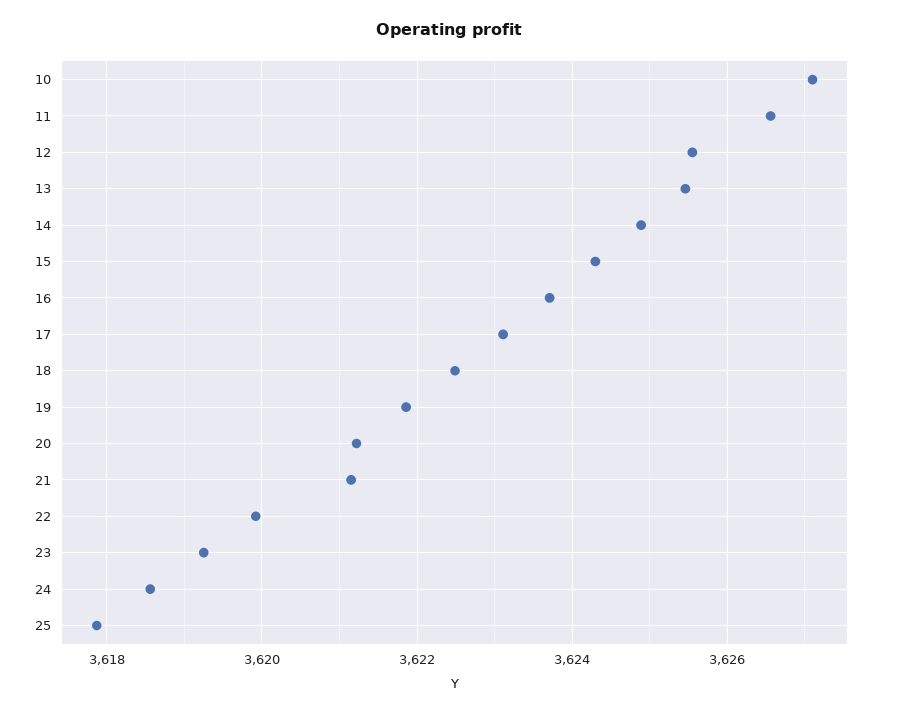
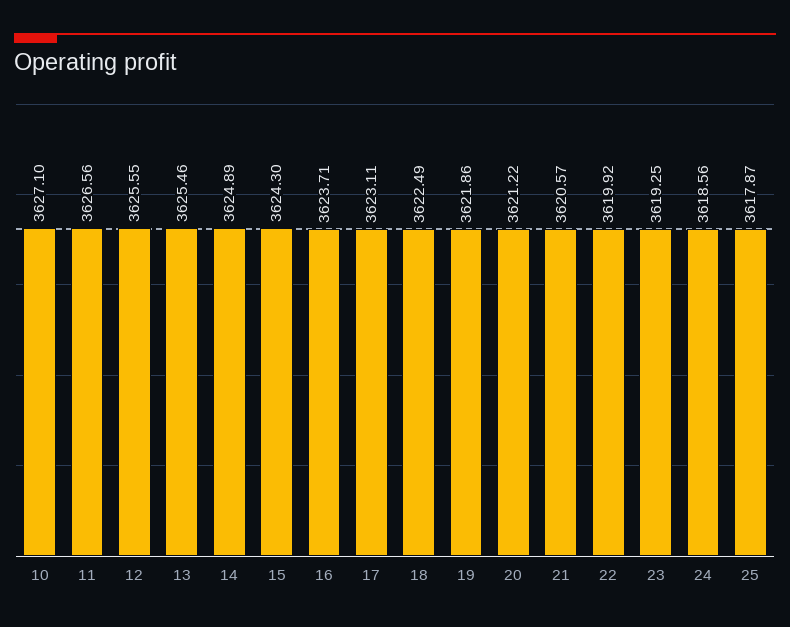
  {
    "10": 3627.1,
    "11": 3626.56,
    "12": 3625.55,
    "13": 3625.46,
    "14": 3624.89,
    "15": 3624.3,
    "16": 3623.71,
    "17": 3623.11,
    "18": 3622.49,
    "19": 3621.86,
    "20": 3621.22,
-   "21": 3621.2,
+   "21": 3620.57,
    "22": 3619.92,
    "23": 3619.25,
    "24": 3618.56,
    "25": 3617.87
  }

